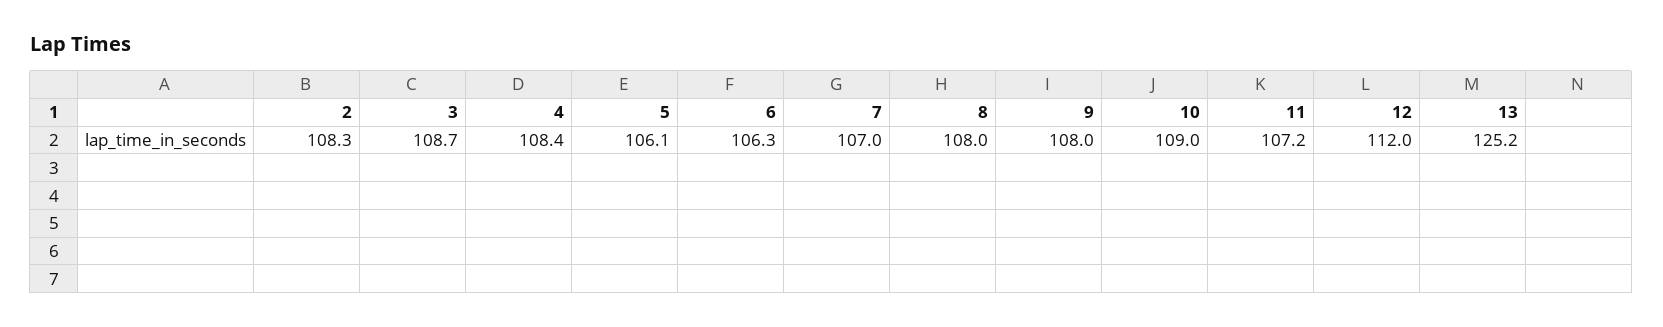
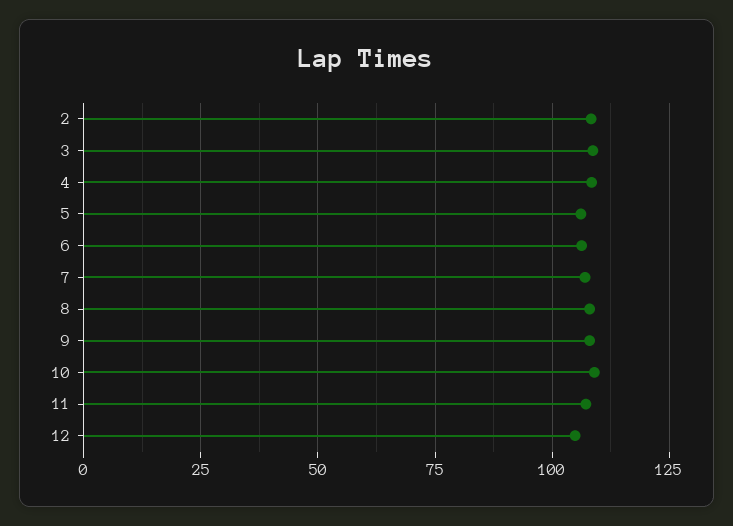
  {
    "2": 108.3,
    "3": 108.7,
    "4": 108.4,
    "5": 106.1,
    "6": 106.3,
    "7": 107,
    "8": 108,
    "9": 108,
    "10": 109,
    "11": 107.2,
-   "12": 112,
+   "12": 105
-   "13": 125.2
  }

